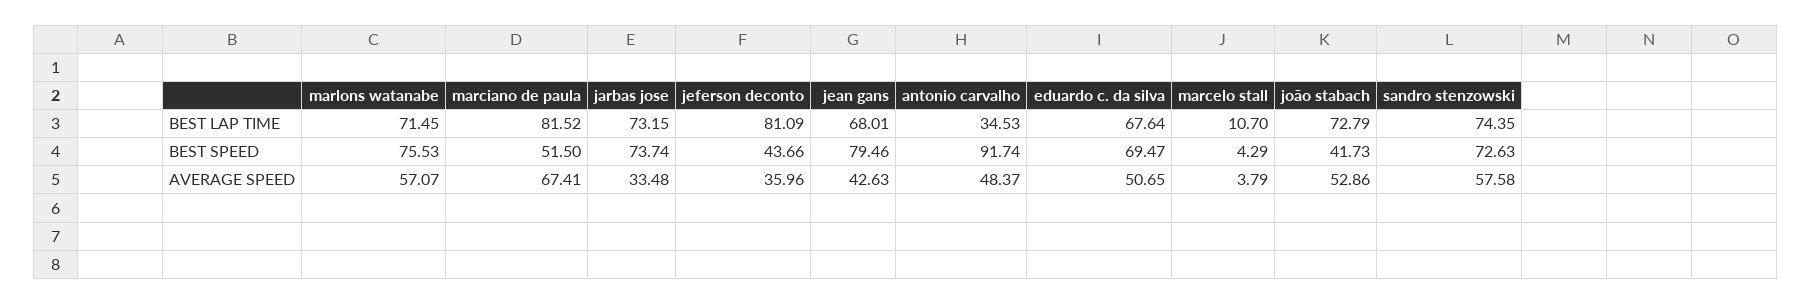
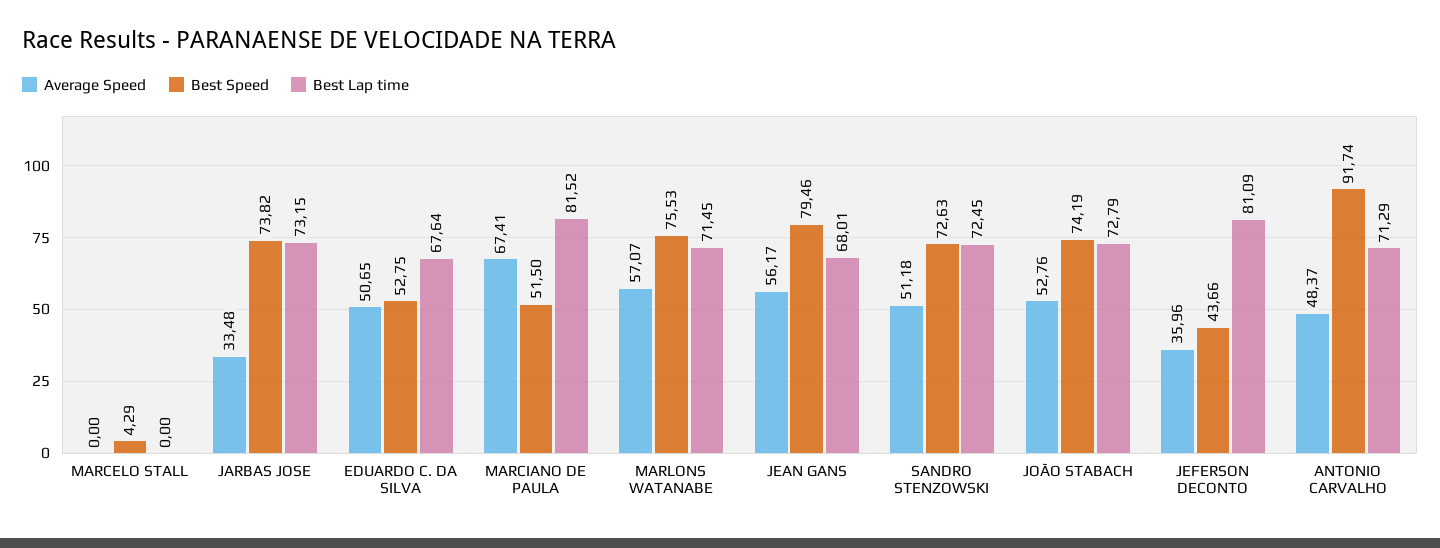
  {
    "BEST LAP TIME": {
      "marlons watanabe": 71.45,
      "marciano de paula": 81.52,
      "jarbas jose": 73.15,
      "jeferson deconto": 81.09,
      "jean gans": 68.01,
-     "antonio carvalho": 34.53,
+     "antonio carvalho": 71.29,
      "eduardo c. da silva": 67.64,
-     "marcelo stall": 10.7,
+     "marcelo stall": 0,
      "joão stabach": 72.79,
-     "sandro stenzowski": 74.35
+     "sandro stenzowski": 72.45
    },
    "BEST SPEED": {
      "marlons watanabe": 75.53,
      "marciano de paula": 51.5,
-     "jarbas jose": 73.74,
+     "jarbas jose": 73.82,
      "jeferson deconto": 43.66,
      "jean gans": 79.46,
      "antonio carvalho": 91.74,
-     "eduardo c. da silva": 69.47,
+     "eduardo c. da silva": 52.75,
      "marcelo stall": 4.29,
-     "joão stabach": 41.73,
+     "joão stabach": 74.19,
      "sandro stenzowski": 72.63
    },
    "AVERAGE SPEED": {
      "marlons watanabe": 57.07,
      "marciano de paula": 67.41,
      "jarbas jose": 33.48,
      "jeferson deconto": 35.96,
-     "jean gans": 42.63,
+     "jean gans": 56.17,
      "antonio carvalho": 48.37,
      "eduardo c. da silva": 50.65,
-     "marcelo stall": 3.79,
+     "marcelo stall": 0,
-     "joão stabach": 52.86,
+     "joão stabach": 52.76,
-     "sandro stenzowski": 57.58
+     "sandro stenzowski": 51.18
    }
  }

